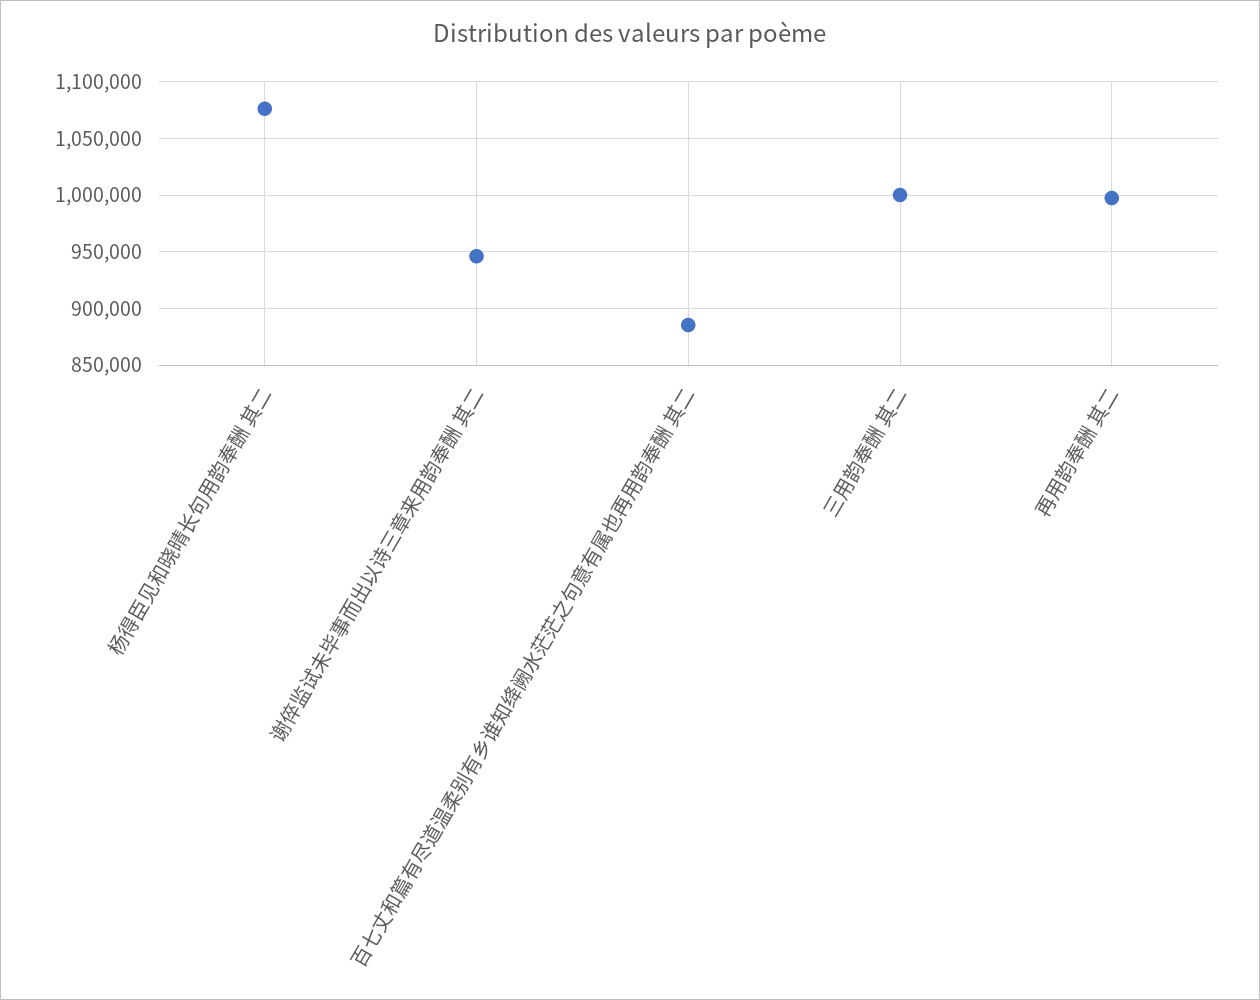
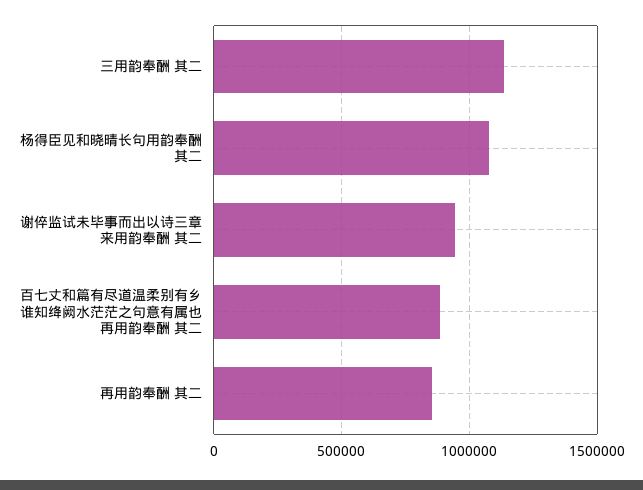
  {
    "杨得臣见和晓晴长句用韵奉酬 其二": 1080000,
    "谢倅监试未毕事而出以诗三章来用韵奉酬 其二": 950000,
    "百七丈和篇有尽道温柔别有乡谁知绛阙水茫茫之句意有属也再用韵奉酬 其二": 890000,
-   "三用韵奉酬 其二": 1000000,
+   "三用韵奉酬 其二": 1150000,
-   "再用韵奉酬 其二": 1000000
+   "再用韵奉酬 其二": 850000
  }

